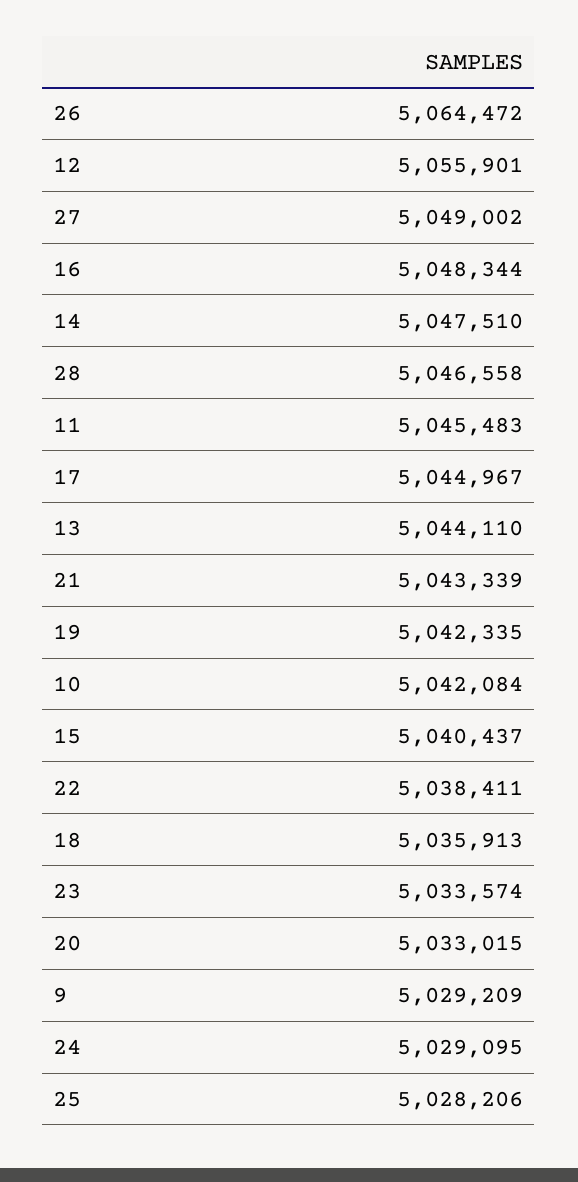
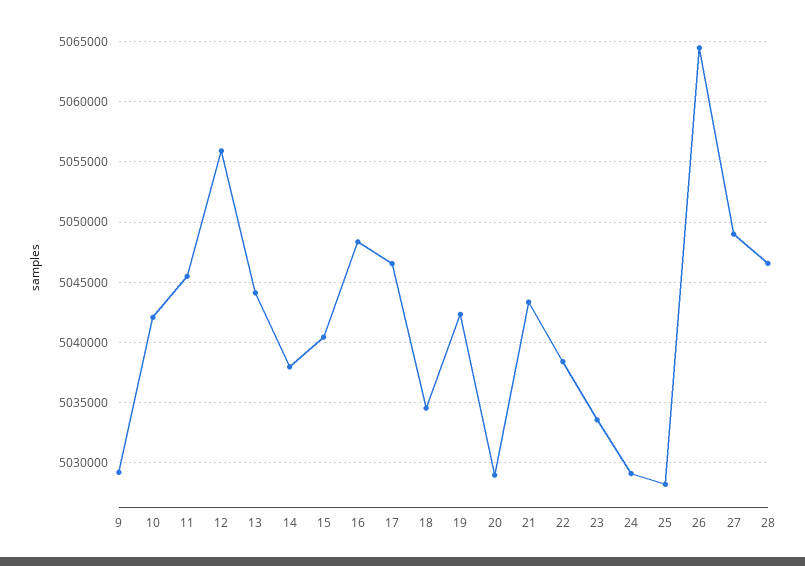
  {
    "26": 5064472,
    "12": 5055901,
    "27": 5049002,
    "16": 5048344,
-   "14": 5047510,
+   "14": 5038000,
    "28": 5046558,
    "11": 5045483,
-   "17": 5044967,
+   "17": 5046500,
    "13": 5044110,
    "21": 5043339,
    "19": 5042335,
    "10": 5042084,
    "15": 5040437,
    "22": 5038411,
-   "18": 5035913,
+   "18": 5034500,
    "23": 5033574,
-   "20": 5033015,
+   "20": 5029000,
    "9": 5029209,
    "24": 5029095,
    "25": 5028206
  }

